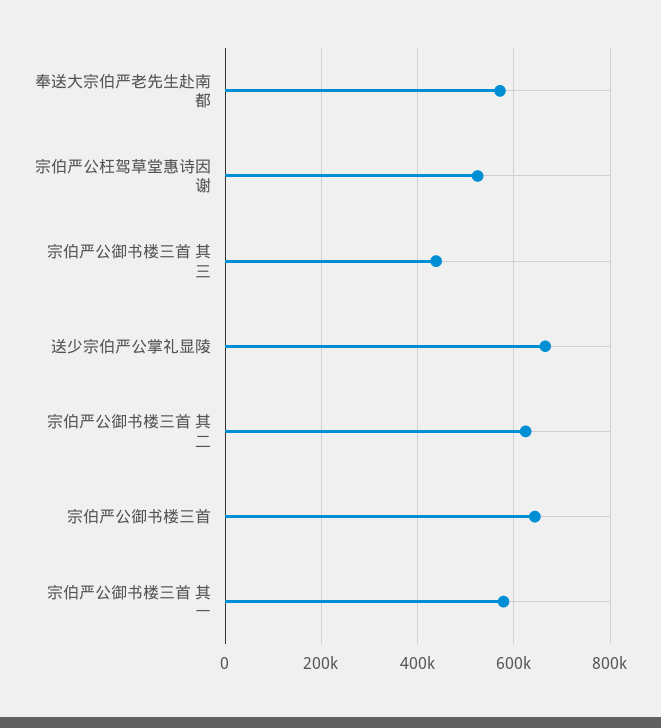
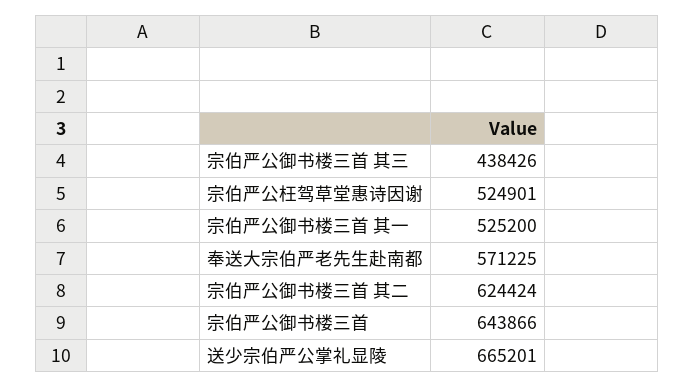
  {
    "奉送大宗伯严老先生赴南都": 571225,
    "宗伯严公枉驾草堂惠诗因谢": 524901,
    "宗伯严公御书楼三首 其三": 438426,
    "送少宗伯严公掌礼显陵": 665201,
    "宗伯严公御书楼三首 其二": 624424,
    "宗伯严公御书楼三首": 643866,
-   "宗伯严公御书楼三首 其一": 580000
+   "宗伯严公御书楼三首 其一": 525200
  }

